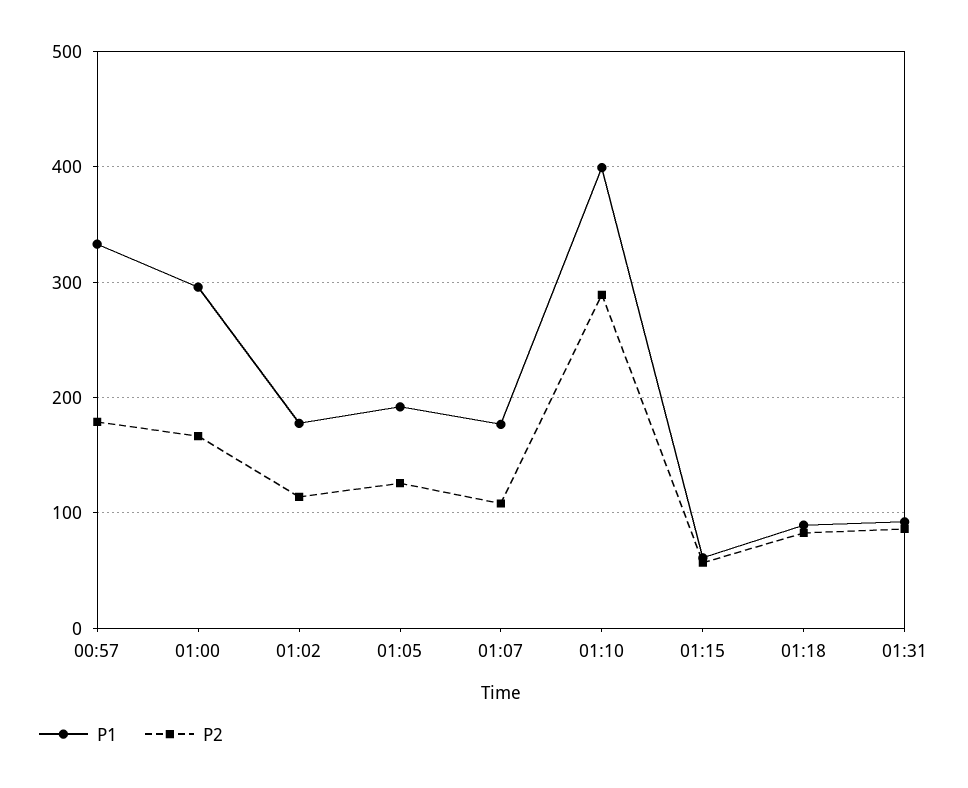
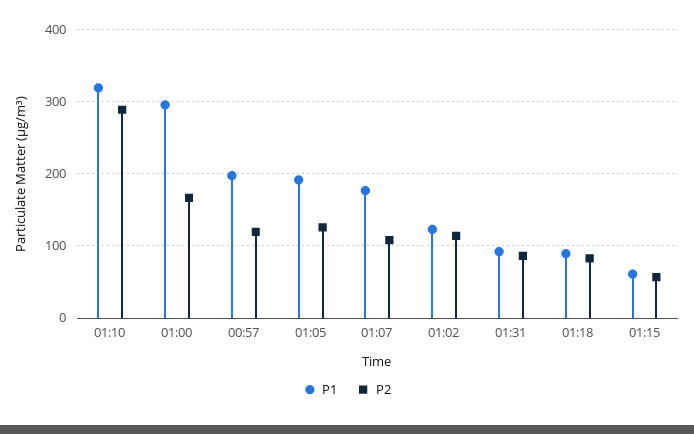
  {
    "P1": {
-     "00:57": 330,
+     "00:57": 200,
      "01:00": 300,
-     "01:02": 180,
+     "01:02": 120,
      "01:05": 190,
      "01:07": 180,
-     "01:10": 400,
+     "01:10": 320,
      "01:15": 60,
      "01:18": 90,
      "01:31": 90
    },
    "P2": {
-     "00:57": 180,
+     "00:57": 120,
      "01:00": 170,
      "01:02": 110,
      "01:05": 130,
      "01:07": 110,
      "01:10": 290,
      "01:15": 60,
      "01:18": 80,
      "01:31": 90
    }
  }

